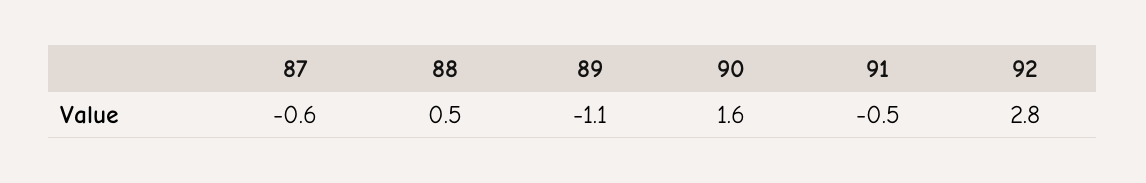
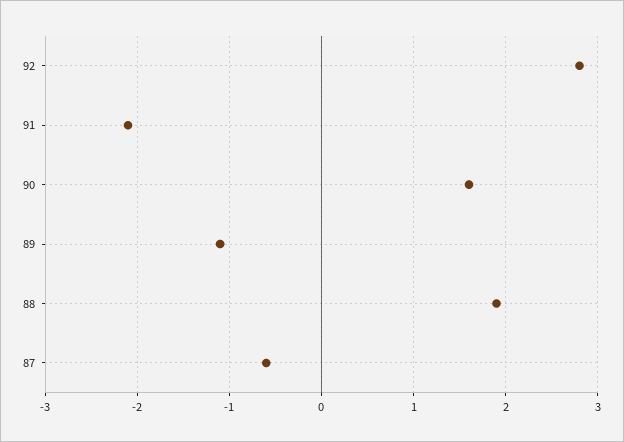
  {
    "87": -0.6,
-   "88": 0.5,
+   "88": 1.9,
    "89": -1.1,
    "90": 1.6,
-   "91": -0.5,
+   "91": -2.1,
    "92": 2.8
  }

